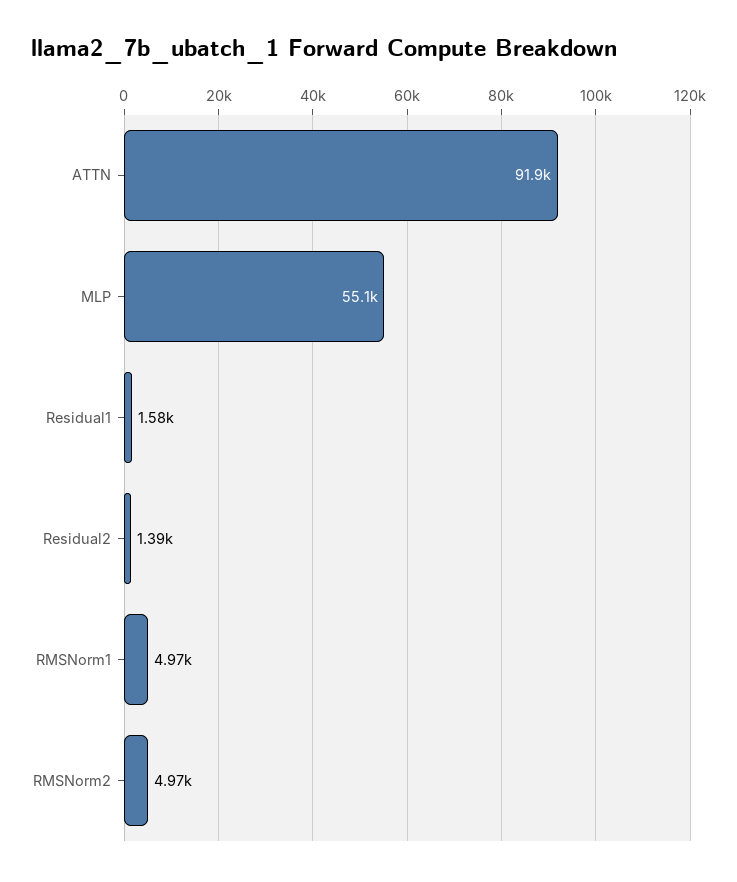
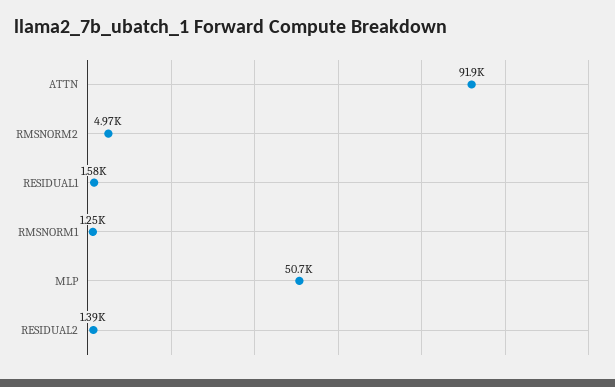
  {
    "ATTN": 91900,
-   "MLP": 55100,
+   "MLP": 50700,
    "Residual1": 1580,
    "Residual2": 1390,
-   "RMSNorm1": 4970,
+   "RMSNorm1": 1250,
    "RMSNorm2": 4970
  }

